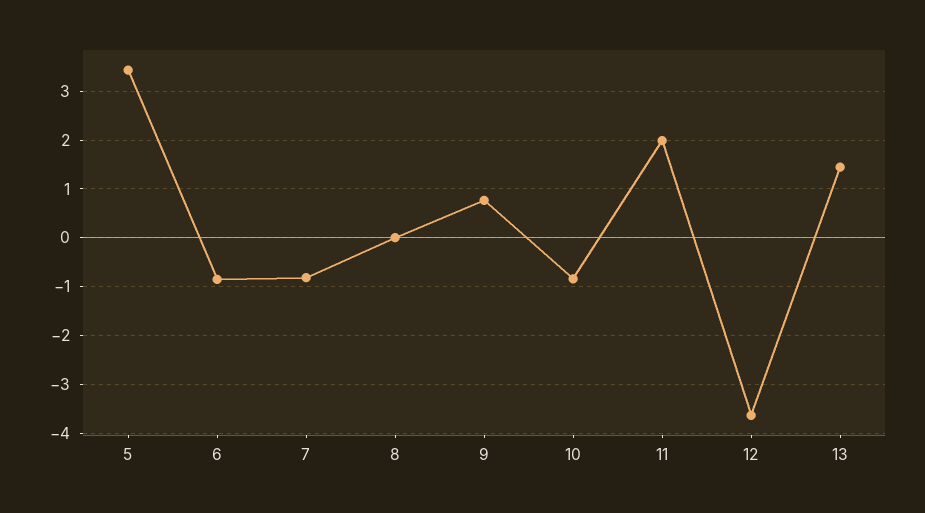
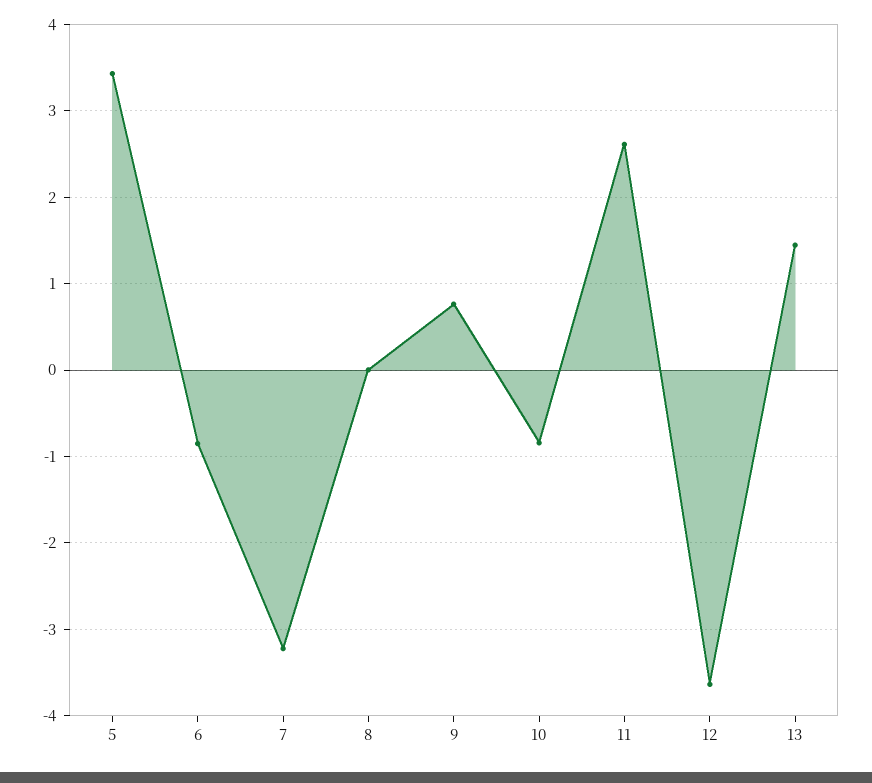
  {
    "5": 3.4,
    "6": -0.9,
-   "7": -0.8,
+   "7": -3.2,
    "8": 0,
    "9": 0.8,
    "10": -0.8,
-   "11": 2,
+   "11": 2.6,
    "12": -3.6,
    "13": 1.4
  }

